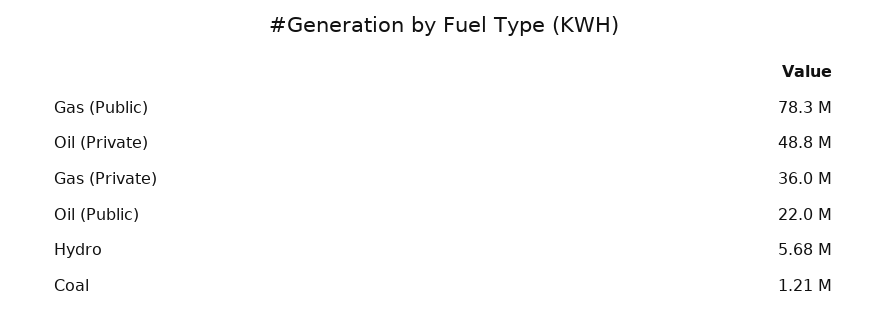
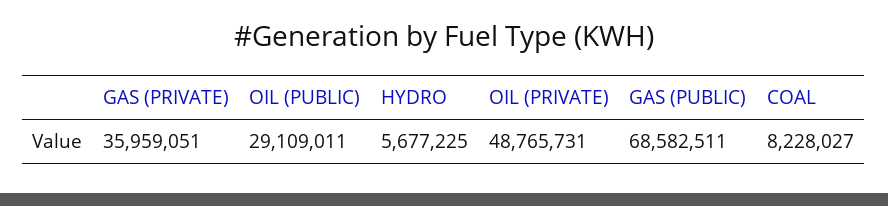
  {
-   "Gas (Public)": 78300000,
+   "Gas (Public)": 68582511,
    "Oil (Private)": 48765731,
    "Gas (Private)": 35959051,
-   "Oil (Public)": 22000000,
+   "Oil (Public)": 29109011,
    "Hydro": 5677225,
-   "Coal": 1210000
+   "Coal": 8228027
  }

